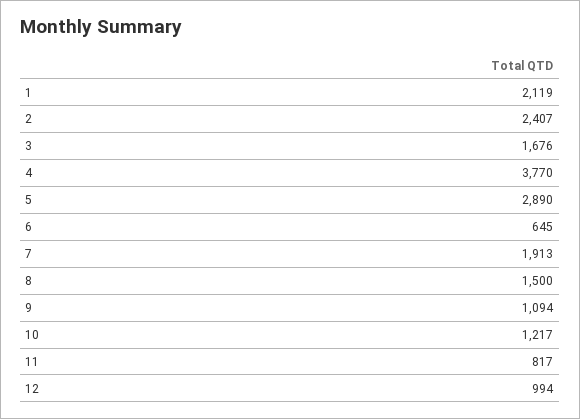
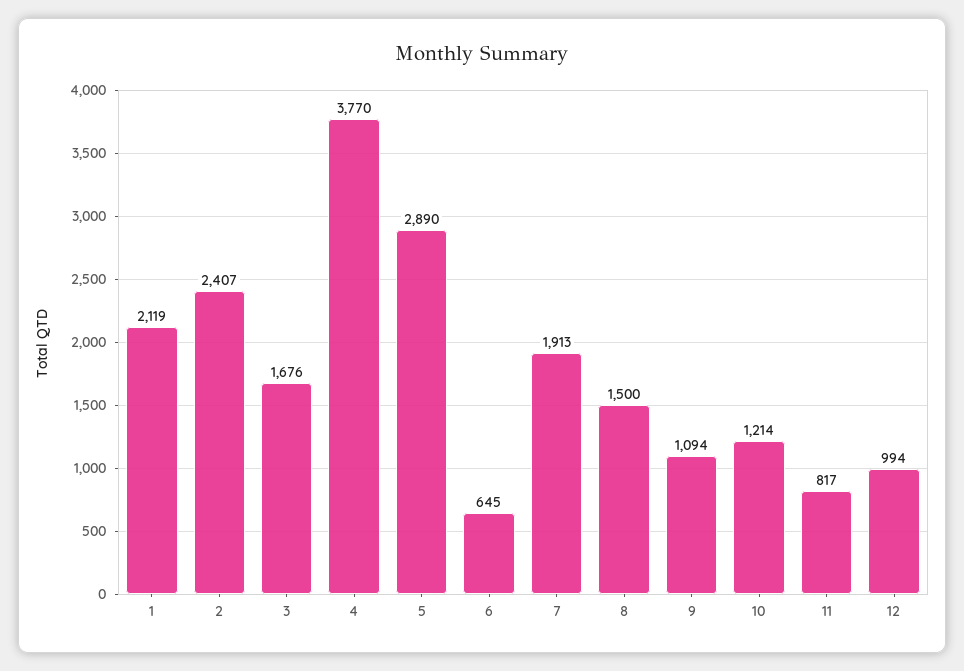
  {
    "1": 2119,
    "2": 2407,
    "3": 1676,
    "4": 3770,
    "5": 2890,
    "6": 645,
    "7": 1913,
    "8": 1500,
    "9": 1094,
-   "10": 1217,
+   "10": 1214,
    "11": 817,
    "12": 994
  }

